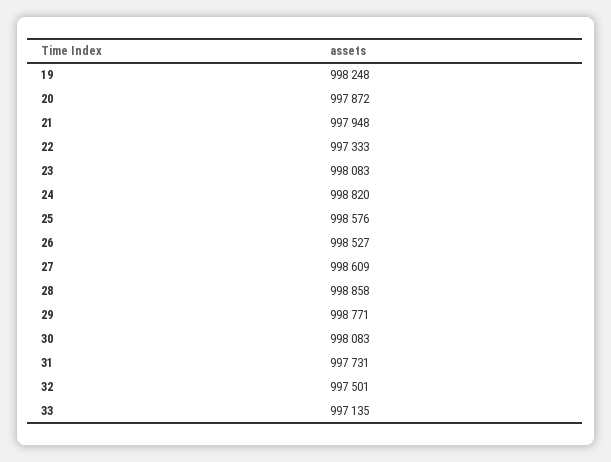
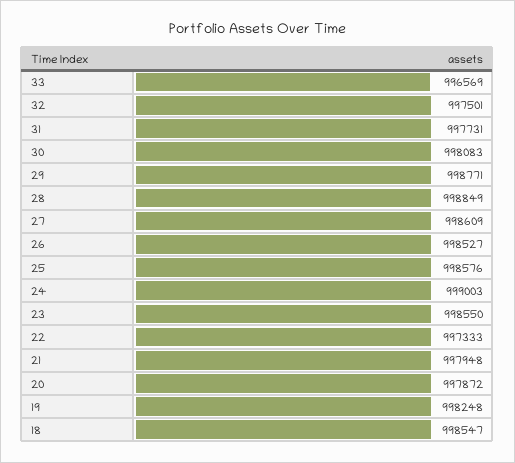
  {
    "19": 998248,
    "20": 997872,
    "21": 997948,
    "22": 997333,
-   "23": 998083,
+   "23": 998550,
-   "24": 998820,
+   "24": 999003,
    "25": 998576,
    "26": 998527,
    "27": 998609,
-   "28": 998858,
+   "28": 998849,
    "29": 998771,
    "30": 998083,
    "31": 997731,
    "32": 997501,
-   "33": 997135
+   "33": 996569,
+   "18": 998547
  }

